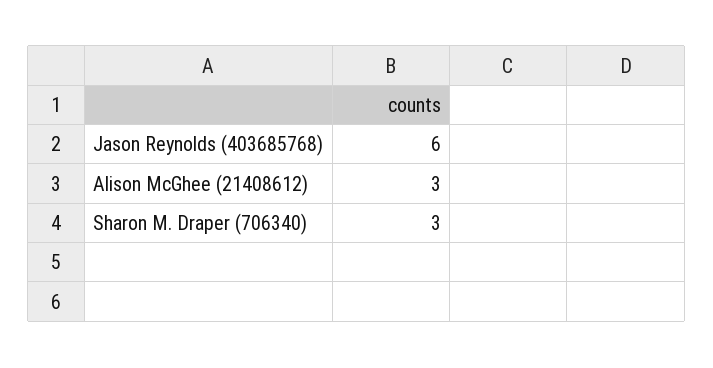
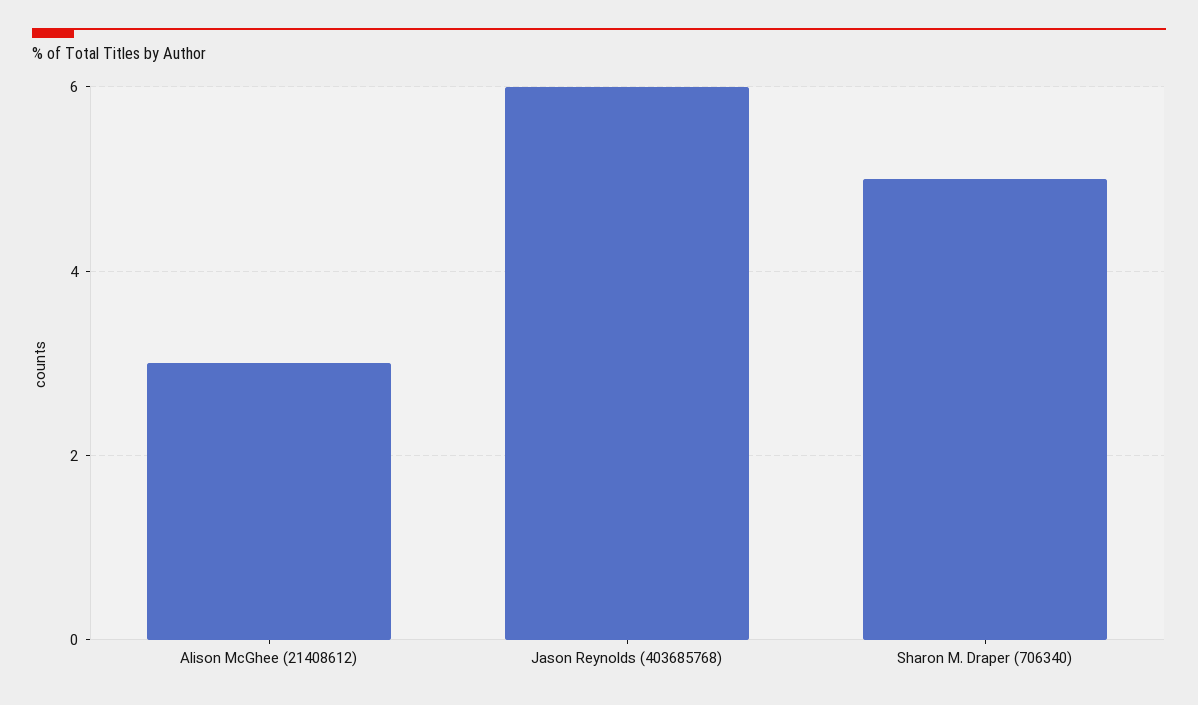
  {
    "Jason Reynolds (403685768)": 6,
    "Alison McGhee (21408612)": 3,
-   "Sharon M. Draper (706340)": 3
+   "Sharon M. Draper (706340)": 5
  }

